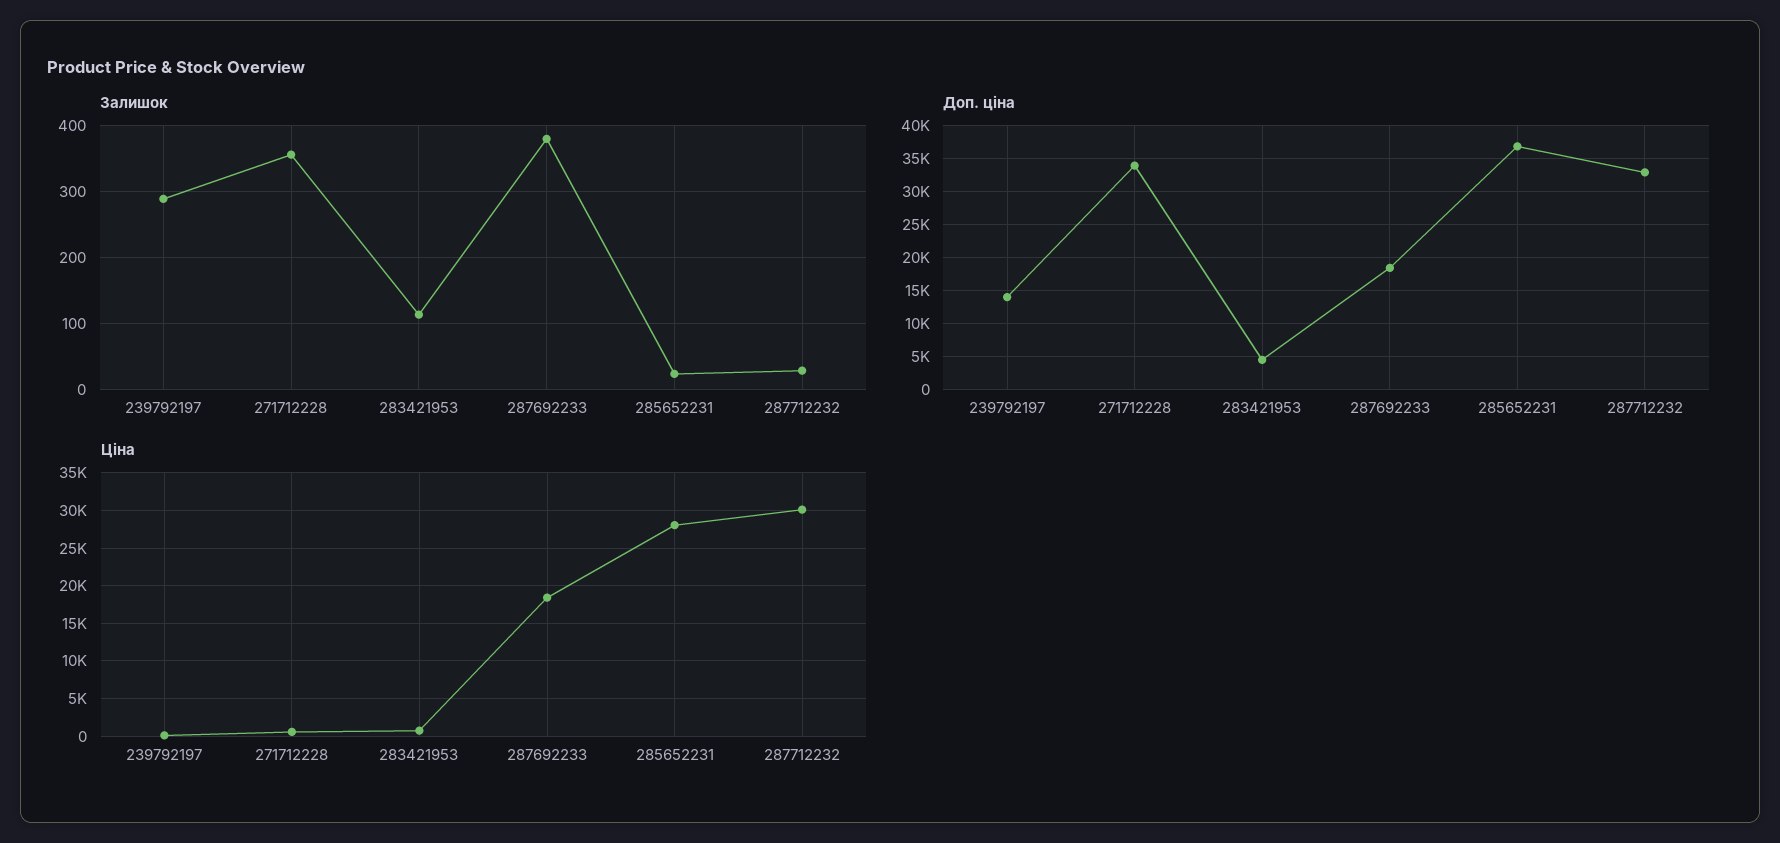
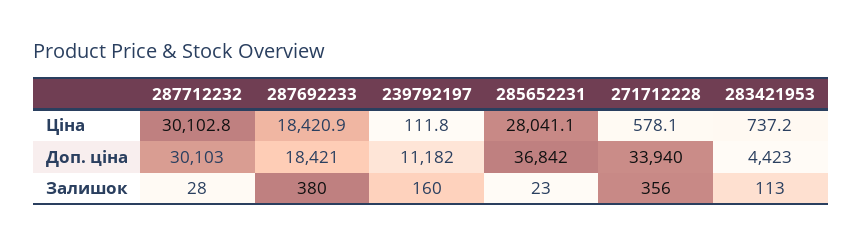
  {
    "Залишок": {
-     "239792197": 290,
+     "239792197": 160,
      "271712228": 356,
      "283421953": 113,
      "287692233": 380,
      "285652231": 23,
      "287712232": 28
    },
    "Доп. ціна": {
-     "239792197": 14000,
+     "239792197": 11182,
      "271712228": 33940,
      "283421953": 4423,
      "287692233": 18421,
      "285652231": 36842,
-     "287712232": 33000
+     "287712232": 30103
    },
    "Ціна": {
      "239792197": 111.8,
      "271712228": 578.1,
      "283421953": 737.2,
      "287692233": 18420.9,
      "285652231": 28041.1,
      "287712232": 30102.8
    }
  }

